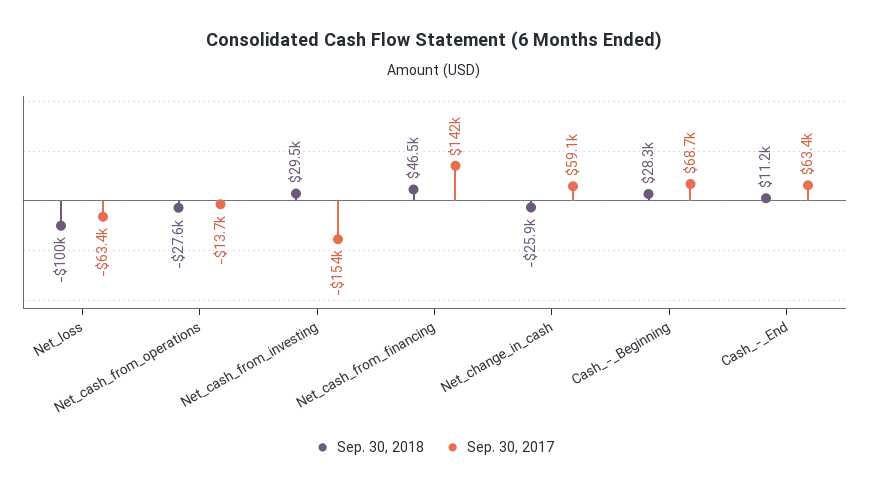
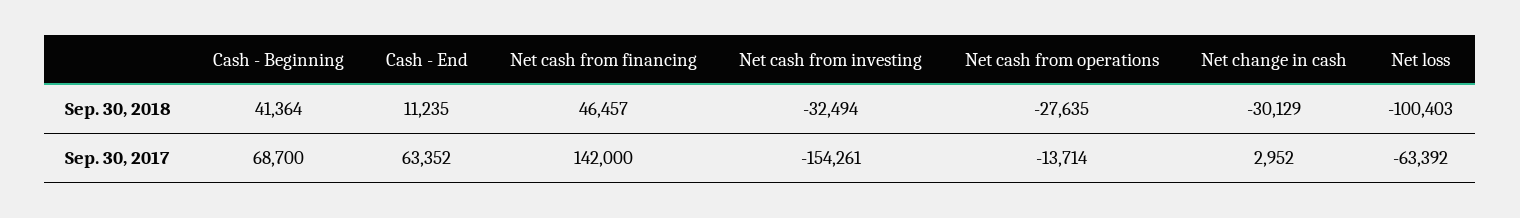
  {
    "Sep. 30, 2018": {
      "Net_loss": -100403,
      "Net_cash_from_operations": -27635,
-     "Net_cash_from_investing": 29500,
+     "Net_cash_from_investing": -32494,
      "Net_cash_from_financing": 46457,
-     "Net_change_in_cash": -25900,
+     "Net_change_in_cash": -30129,
-     "Cash_-_Beginning": 28300,
+     "Cash_-_Beginning": 41364,
      "Cash_-_End": 11235
    },
    "Sep. 30, 2017": {
      "Net_loss": -63392,
      "Net_cash_from_operations": -13714,
      "Net_cash_from_investing": -154261,
      "Net_cash_from_financing": 142000,
-     "Net_change_in_cash": 59100,
+     "Net_change_in_cash": 2952,
      "Cash_-_Beginning": 68700,
      "Cash_-_End": 63352
    }
  }

